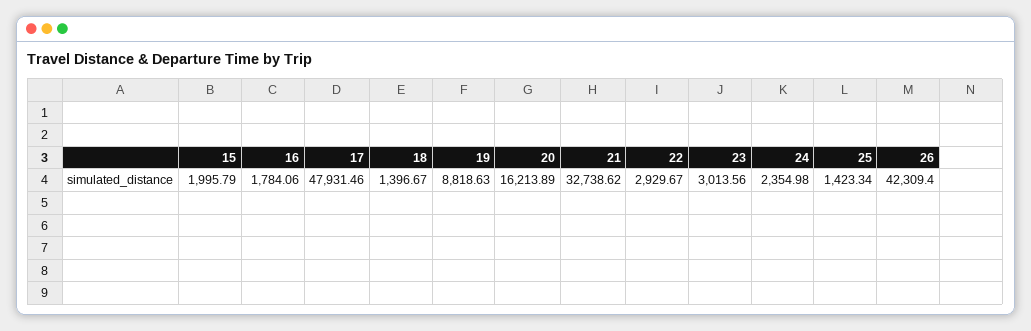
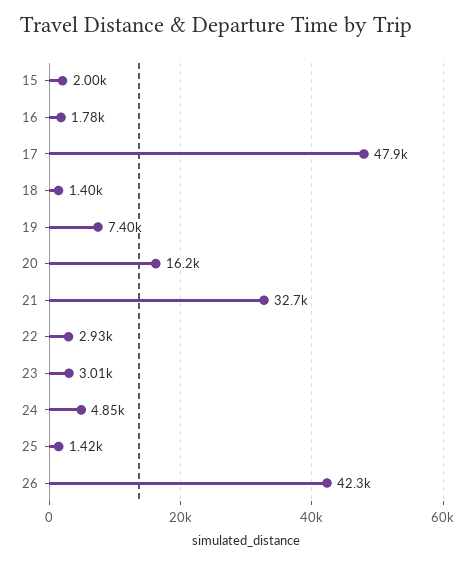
  {
    "15": 1995.79,
    "16": 1784.06,
    "17": 47931.46,
    "18": 1396.67,
-   "19": 8818.63,
+   "19": 7400,
    "20": 16213.89,
    "21": 32738.62,
    "22": 2929.67,
    "23": 3013.56,
-   "24": 2354.98,
+   "24": 4850,
    "25": 1423.34,
    "26": 42309.4
  }

